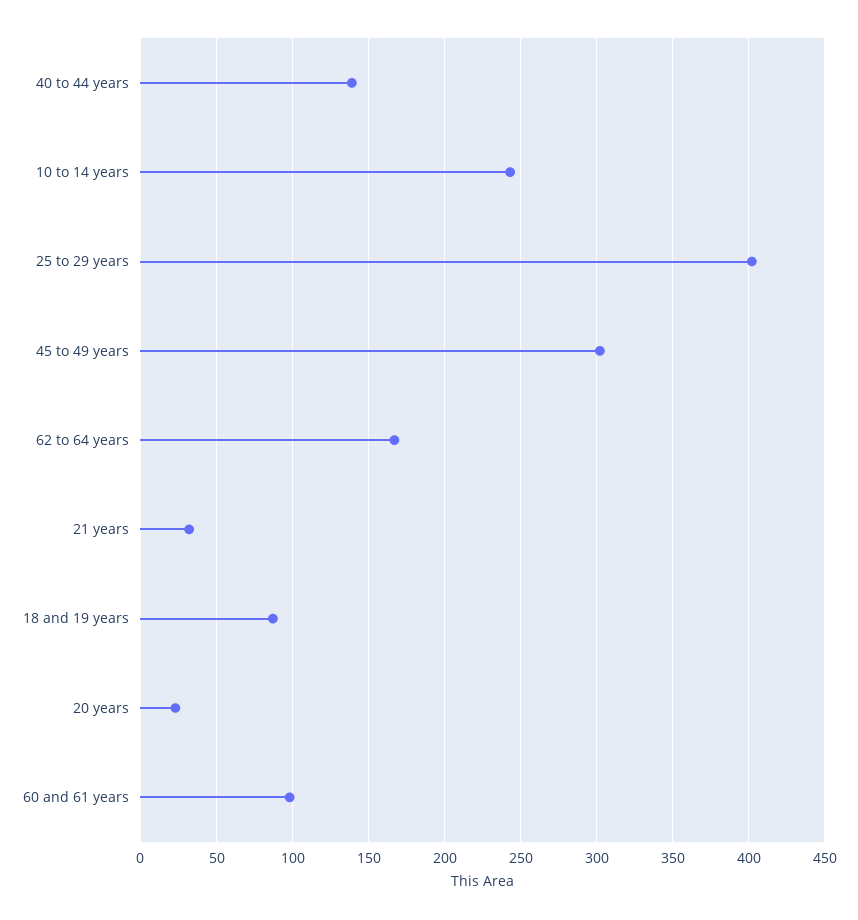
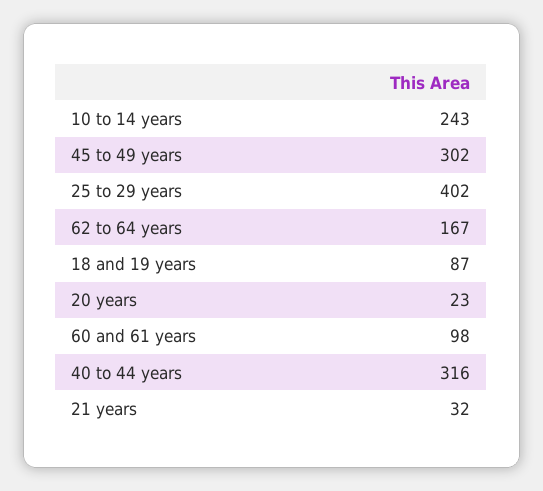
  {
-   "40 to 44 years": 140,
+   "40 to 44 years": 316,
    "10 to 14 years": 243,
    "25 to 29 years": 402,
    "45 to 49 years": 302,
    "62 to 64 years": 167,
    "21 years": 32,
    "18 and 19 years": 87,
    "20 years": 23,
    "60 and 61 years": 98
  }

